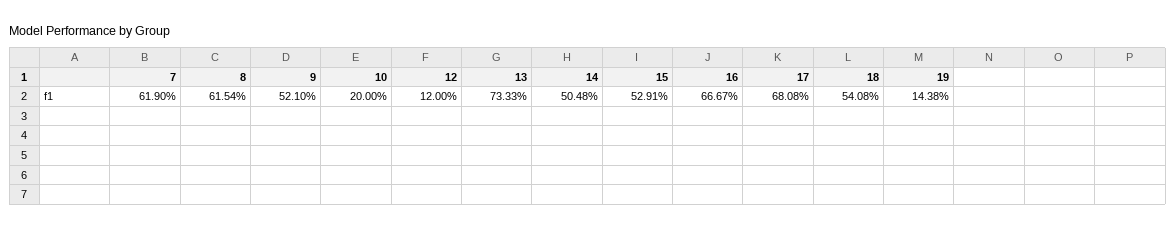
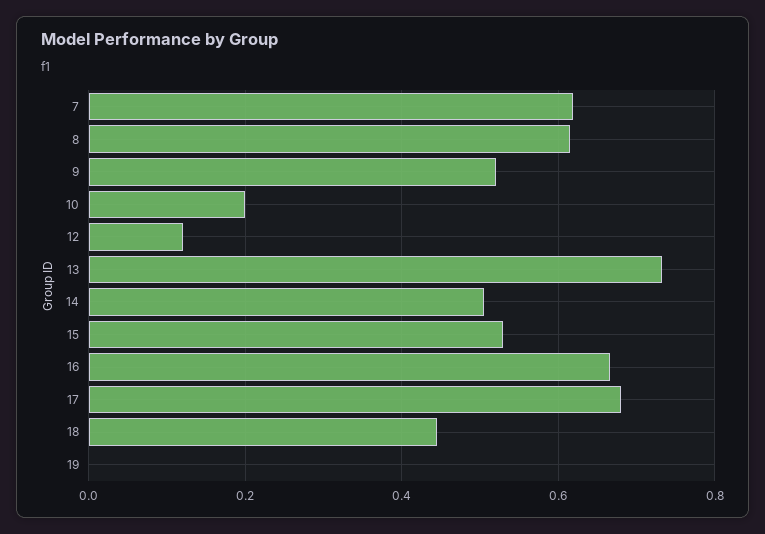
  {
    "7": 0.619,
    "8": 0.6154,
    "9": 0.521,
    "10": 0.2,
    "12": 0.12,
    "13": 0.7333,
    "14": 0.5048,
    "15": 0.5291,
    "16": 0.6667,
    "17": 0.6808,
-   "18": 0.5408,
+   "18": 0.44,
-   "19": 0.1438
+   "19": 0
  }

